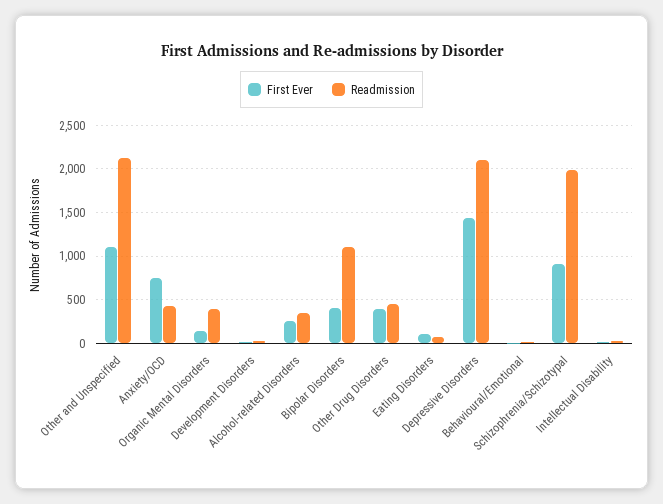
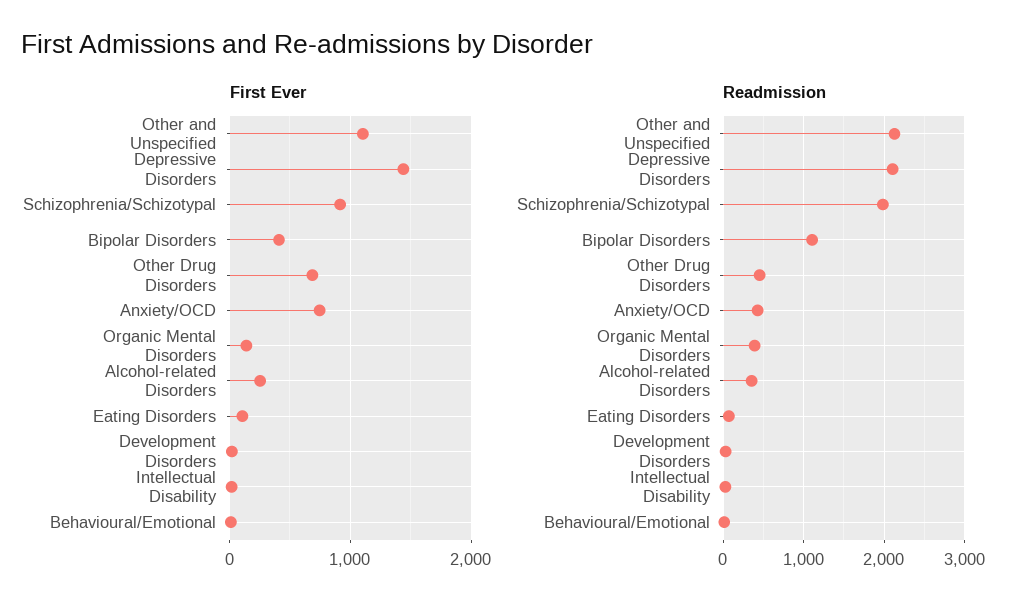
  {
    "First Ever": {
      "Other and Unspecified": 1100,
      "Anxiety/OCD": 700,
      "Organic Mental Disorders": 100,
      "Development Disorders": 0,
      "Alcohol-related Disorders": 300,
      "Bipolar Disorders": 400,
-     "Other Drug Disorders": 400,
+     "Other Drug Disorders": 700,
      "Eating Disorders": 100,
      "Depressive Disorders": 1400,
      "Behavioural/Emotional": 0,
      "Schizophrenia/Schizotypal": 900,
      "Intellectual Disability": 0
    },
    "Readmission": {
      "Other and Unspecified": 2100,
      "Anxiety/OCD": 400,
      "Organic Mental Disorders": 400,
      "Development Disorders": 0,
      "Alcohol-related Disorders": 400,
      "Bipolar Disorders": 1100,
      "Other Drug Disorders": 500,
      "Eating Disorders": 100,
      "Depressive Disorders": 2100,
      "Behavioural/Emotional": 0,
      "Schizophrenia/Schizotypal": 2000,
      "Intellectual Disability": 0
    }
  }

